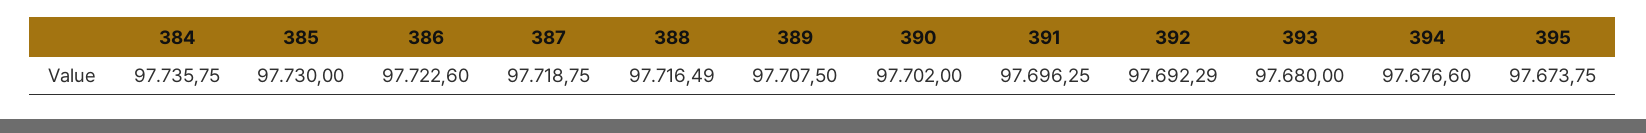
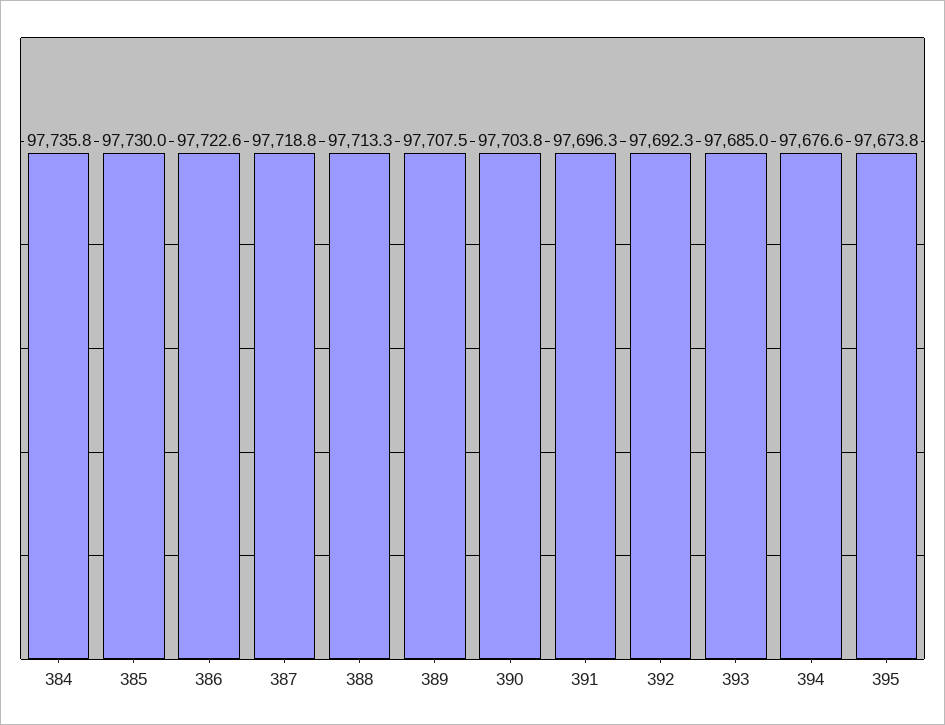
  {
    "384": 97735.75,
    "385": 97730,
    "386": 97722.6,
    "387": 97718.75,
-   "388": 97716.49,
+   "388": 97713.3,
    "389": 97707.5,
-   "390": 97702,
+   "390": 97703.8,
    "391": 97696.25,
    "392": 97692.29,
-   "393": 97680,
+   "393": 97685,
    "394": 97676.6,
    "395": 97673.75
  }

